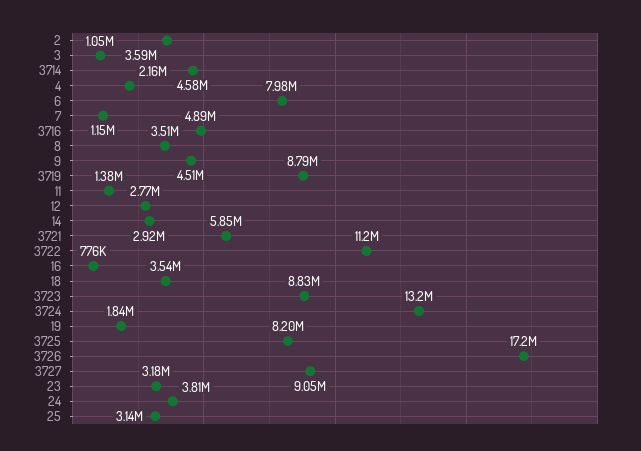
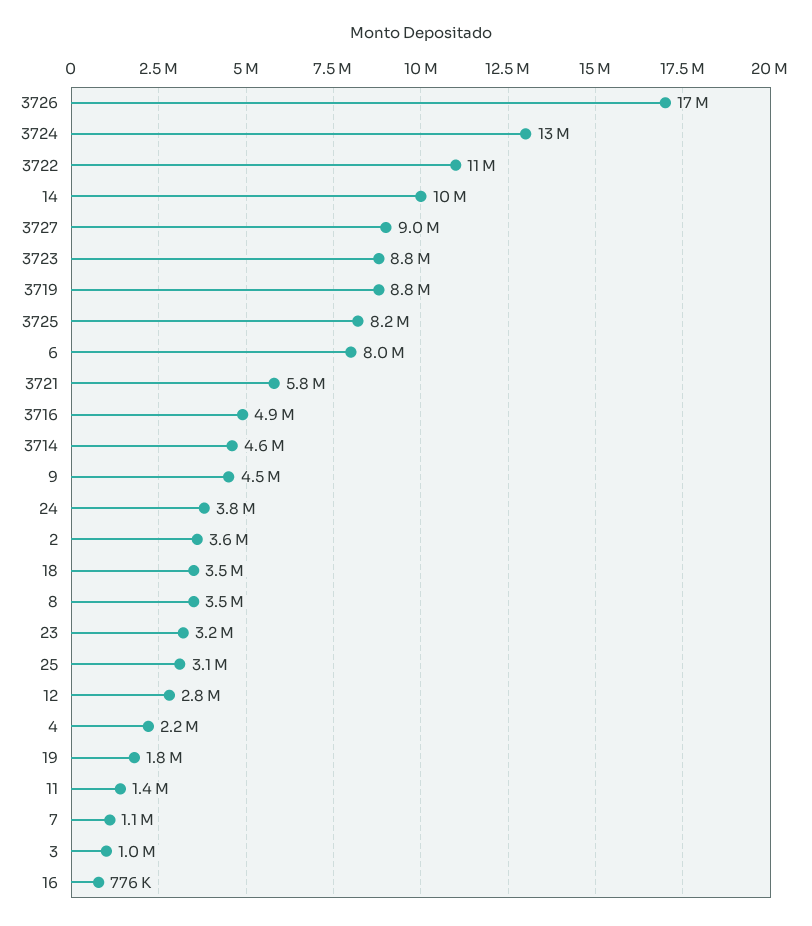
  {
    "2": 3590000,
    "3": 1050000,
    "3714": 4580000,
    "4": 2160000,
    "6": 7980000,
    "7": 1150000,
    "3716": 4890000,
    "8": 3510000,
    "9": 4510000,
    "3719": 8790000,
    "11": 1380000,
    "12": 2770000,
-   "14": 2920000,
+   "14": 10000000,
    "3721": 5850000,
    "3722": 11200000,
    "16": 776000,
    "18": 3540000,
    "3723": 8830000,
    "3724": 13200000,
    "19": 1840000,
    "3725": 8200000,
    "3726": 17200000,
    "3727": 9050000,
    "23": 3180000,
    "24": 3810000,
    "25": 3140000
  }

